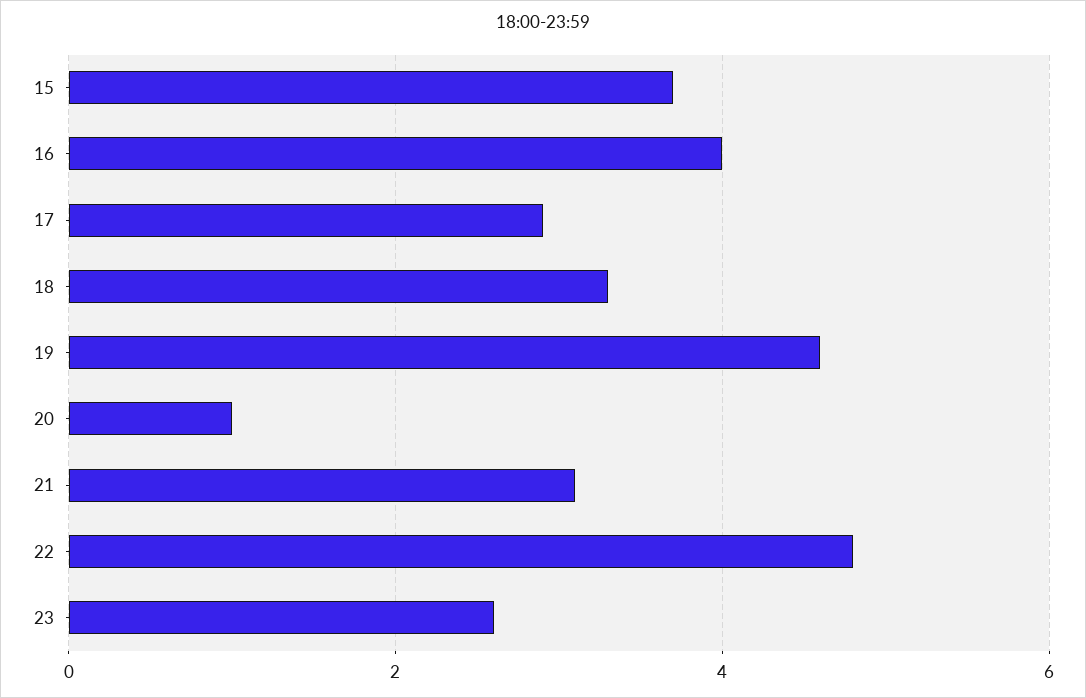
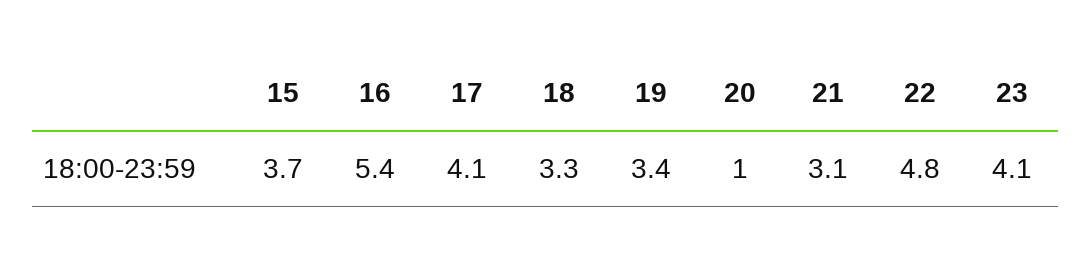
  {
    "15": 3.7,
-   "16": 4,
+   "16": 5.4,
-   "17": 3,
+   "17": 4.1,
    "18": 3.3,
-   "19": 4.5,
+   "19": 3.4,
    "20": 1,
    "21": 3.1,
    "22": 4.8,
-   "23": 2.5
+   "23": 4.1
  }

